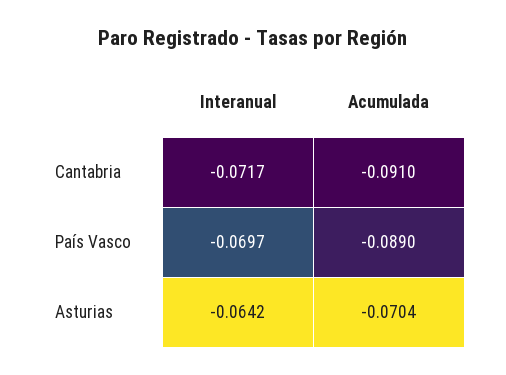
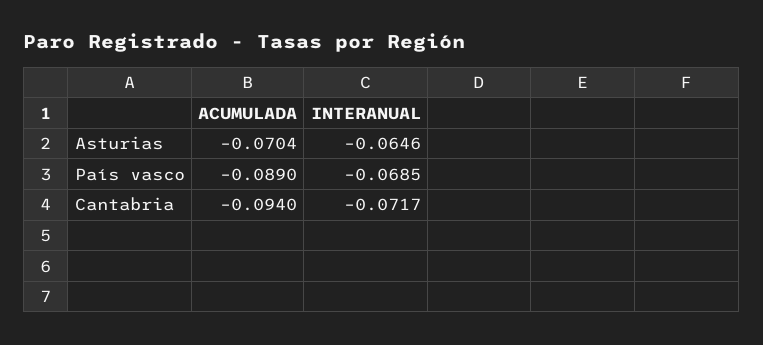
  {
    "Interanual": {
      "Cantabria": -0.0717,
-     "País Vasco": -0.0697,
+     "País Vasco": -0.0685,
-     "Asturias": -0.0642
+     "Asturias": -0.0646
    },
    "Acumulada": {
-     "Cantabria": -0.091,
+     "Cantabria": -0.094,
      "País Vasco": -0.089,
      "Asturias": -0.0704
    }
  }

